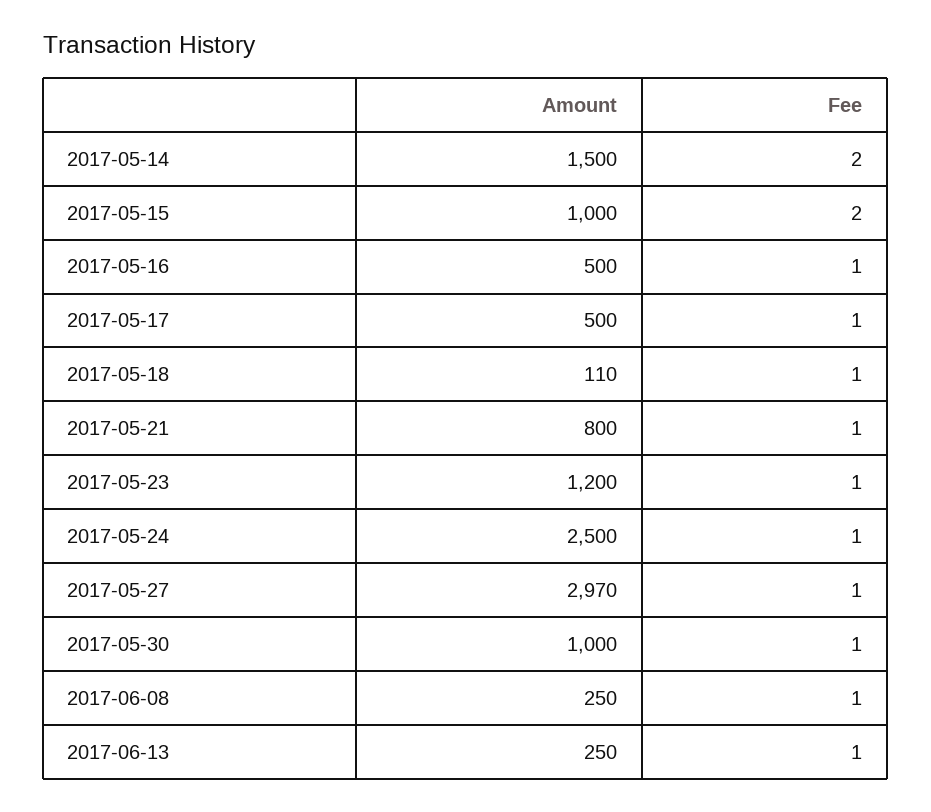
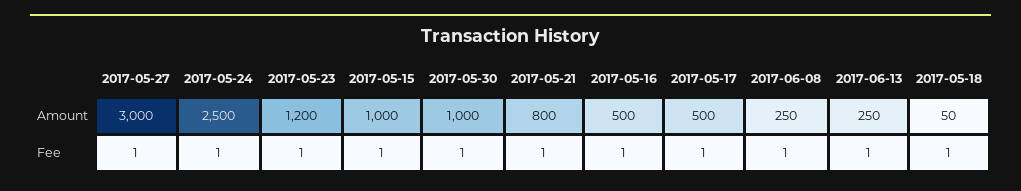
  {
    "Amount": {
-     "2017-05-14": 1500,
      "2017-05-15": 1000,
      "2017-05-16": 500,
      "2017-05-17": 500,
-     "2017-05-18": 110,
+     "2017-05-18": 50,
      "2017-05-21": 800,
      "2017-05-23": 1200,
      "2017-05-24": 2500,
-     "2017-05-27": 2970,
+     "2017-05-27": 3000,
      "2017-05-30": 1000,
      "2017-06-08": 250,
      "2017-06-13": 250
    },
    "Fee": {
-     "2017-05-14": 2,
-     "2017-05-15": 2,
+     "2017-05-15": 1,
      "2017-05-16": 1,
      "2017-05-17": 1,
      "2017-05-18": 1,
      "2017-05-21": 1,
      "2017-05-23": 1,
      "2017-05-24": 1,
      "2017-05-27": 1,
      "2017-05-30": 1,
      "2017-06-08": 1,
      "2017-06-13": 1
    }
  }

